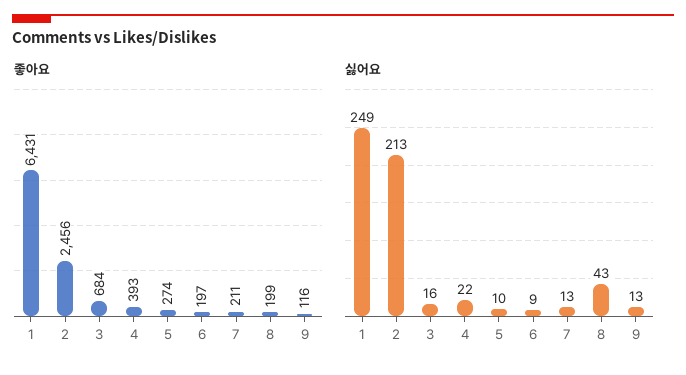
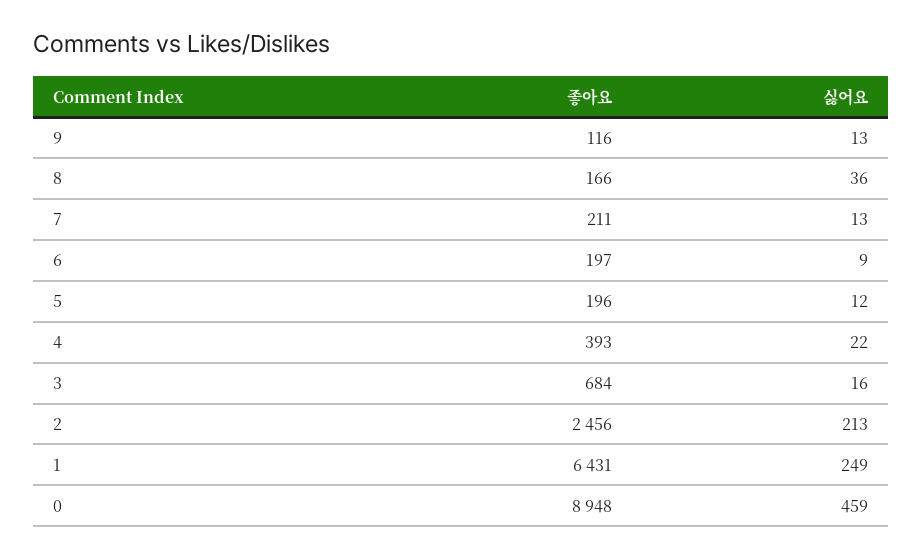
  {
    "좋아요": {
      "1": 6431,
      "2": 2456,
      "3": 684,
      "4": 393,
-     "5": 274,
+     "5": 196,
      "6": 197,
      "7": 211,
-     "8": 199,
+     "8": 166,
-     "9": 116
+     "9": 116,
+     "0": 8948
    },
    "싫어요": {
      "1": 249,
      "2": 213,
      "3": 16,
      "4": 22,
-     "5": 10,
+     "5": 12,
      "6": 9,
      "7": 13,
-     "8": 43,
+     "8": 36,
-     "9": 13
+     "9": 13,
+     "0": 459
    }
  }

